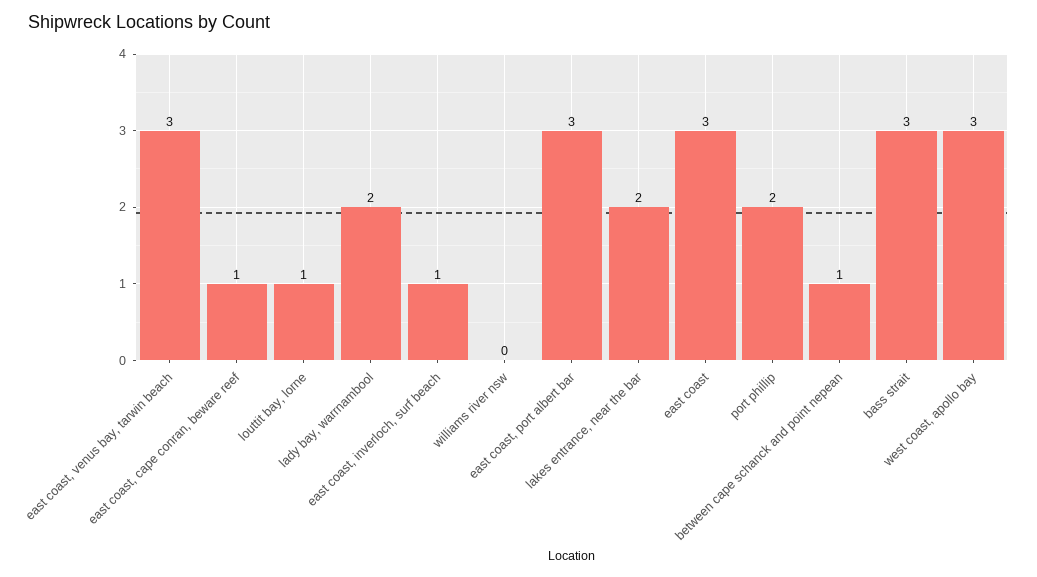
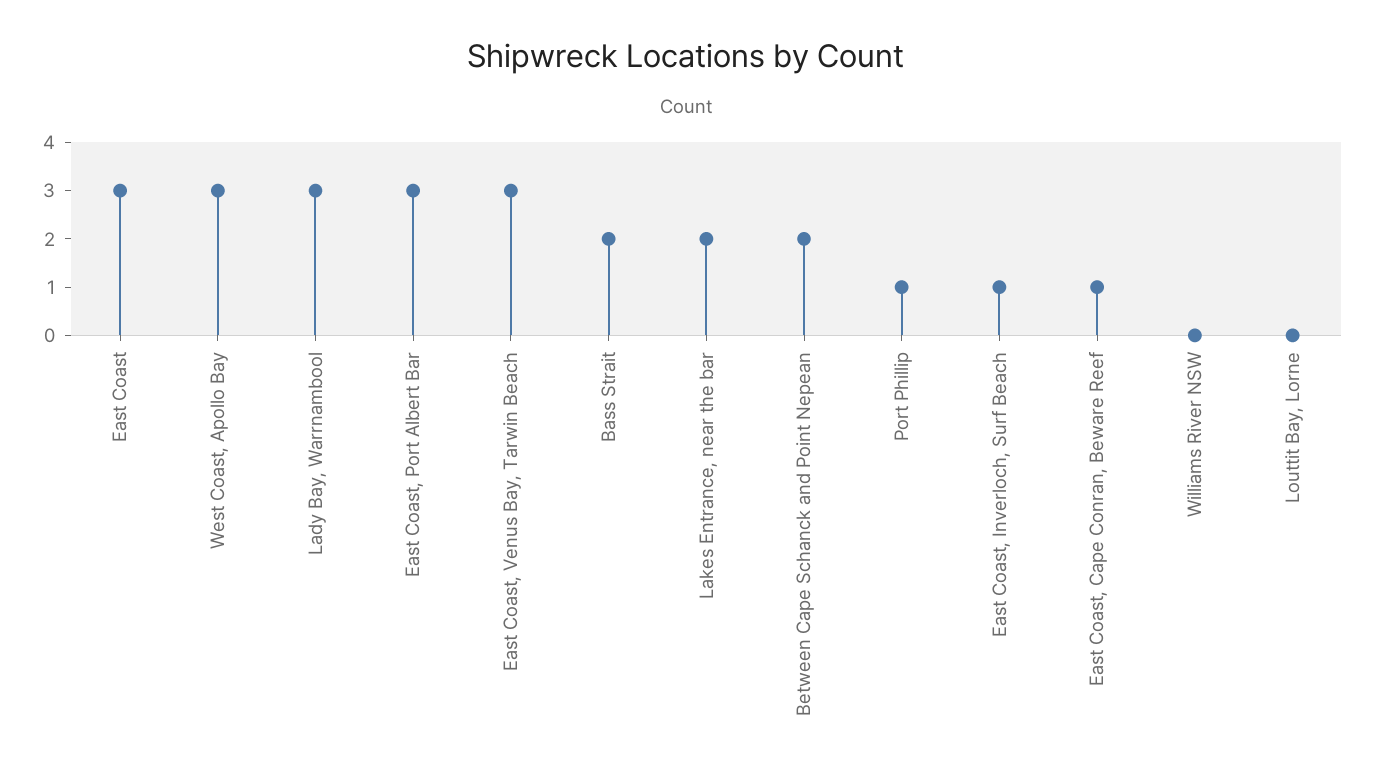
  {
    "east coast, venus bay, tarwin beach": 3,
    "east coast, cape conran, beware reef": 1,
-   "louttit bay, lorne": 1,
+   "louttit bay, lorne": 0,
-   "lady bay, warrnambool": 2,
+   "lady bay, warrnambool": 3,
    "east coast, inverloch, surf beach": 1,
    "williams river nsw": 0,
    "east coast, port albert bar": 3,
    "lakes entrance, near the bar": 2,
    "east coast": 3,
-   "port phillip": 2,
+   "port phillip": 1,
-   "between cape schanck and point nepean": 1,
+   "between cape schanck and point nepean": 2,
-   "bass strait": 3,
+   "bass strait": 2,
    "west coast, apollo bay": 3
  }

